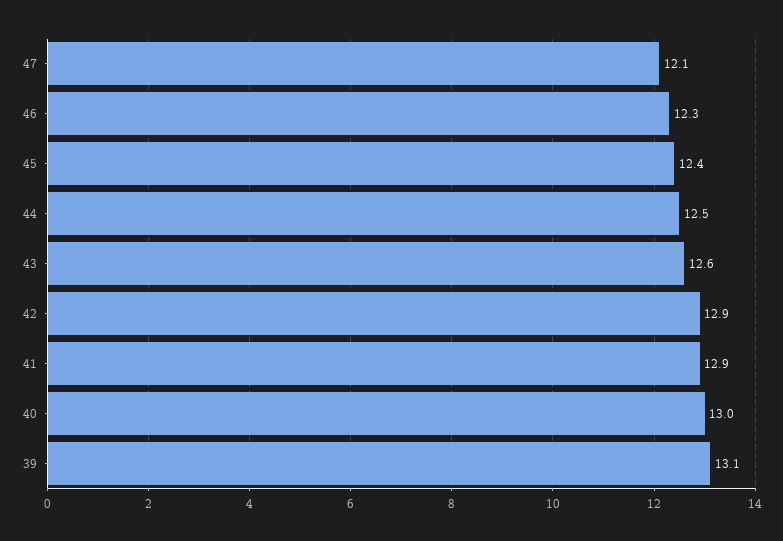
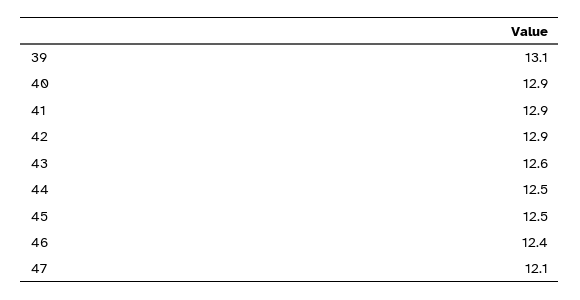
  {
    "47": 12.1,
-   "46": 12.3,
+   "46": 12.4,
-   "45": 12.4,
+   "45": 12.5,
    "44": 12.5,
    "43": 12.6,
    "42": 12.9,
    "41": 12.9,
-   "40": 13,
+   "40": 12.9,
    "39": 13.1
  }

